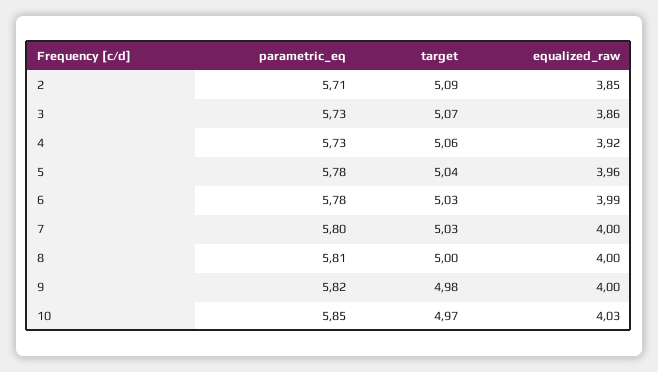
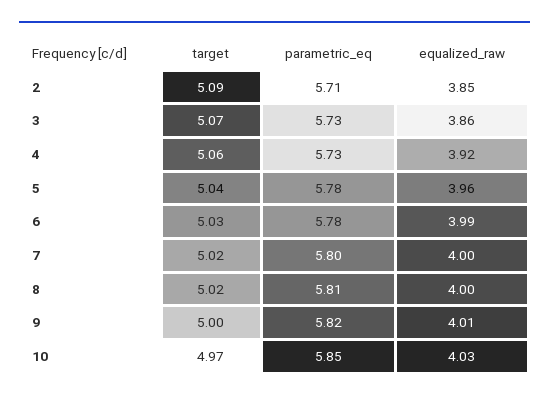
  {
    "parametric_eq": {
      "2": 5.71,
      "3": 5.73,
      "4": 5.73,
      "5": 5.78,
      "6": 5.78,
      "7": 5.8,
      "8": 5.81,
      "9": 5.82,
      "10": 5.85
    },
    "target": {
      "2": 5.09,
      "3": 5.07,
      "4": 5.06,
      "5": 5.04,
      "6": 5.03,
-     "7": 5.03,
+     "7": 5.02,
-     "8": 5,
+     "8": 5.02,
-     "9": 4.98,
+     "9": 5,
      "10": 4.97
    },
    "equalized_raw": {
      "2": 3.85,
      "3": 3.86,
      "4": 3.92,
      "5": 3.96,
      "6": 3.99,
      "7": 4,
      "8": 4,
-     "9": 4,
+     "9": 4.01,
      "10": 4.03
    }
  }

